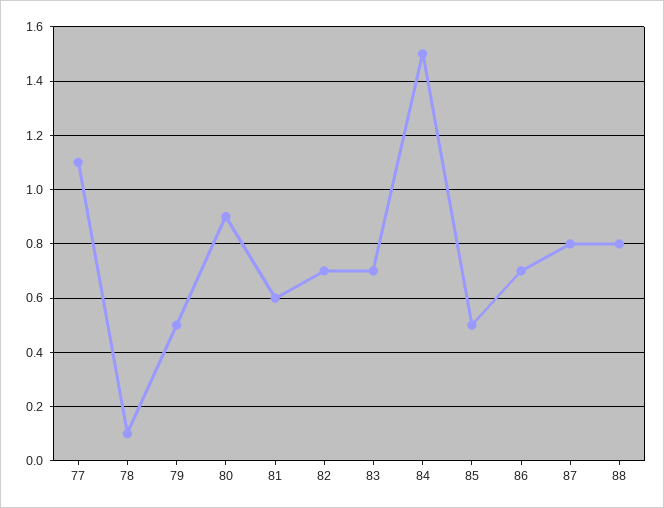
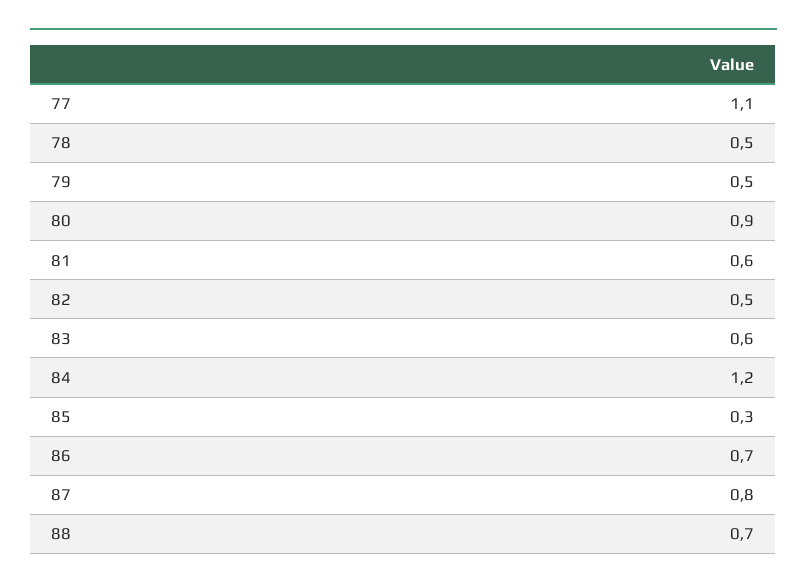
  {
    "77": 1.1,
-   "78": 0.1,
+   "78": 0.5,
    "79": 0.5,
    "80": 0.9,
    "81": 0.6,
-   "82": 0.7,
+   "82": 0.5,
-   "83": 0.7,
+   "83": 0.6,
-   "84": 1.5,
+   "84": 1.2,
-   "85": 0.5,
+   "85": 0.3,
    "86": 0.7,
    "87": 0.8,
-   "88": 0.8
+   "88": 0.7
  }

